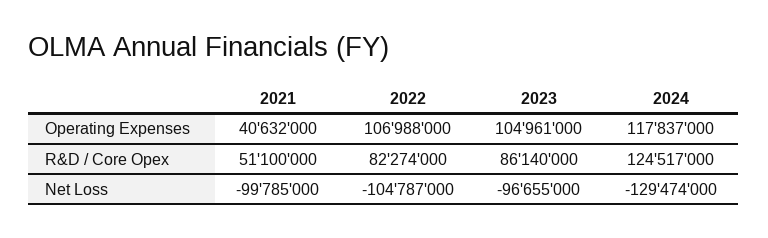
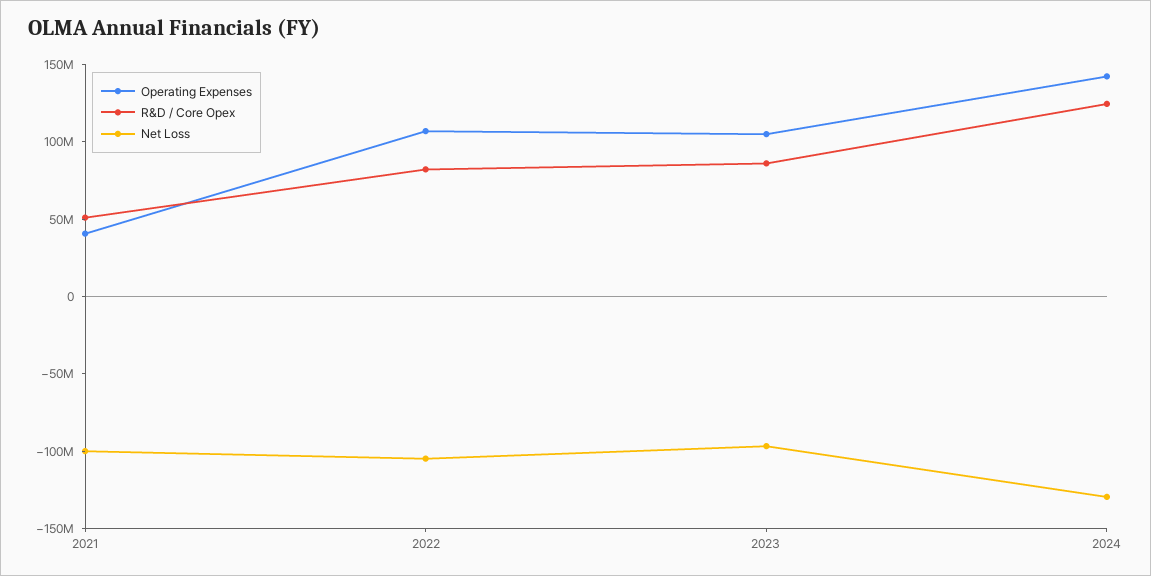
  {
    "Operating Expenses": {
      "2021": 40632000,
      "2022": 106988000,
      "2023": 104961000,
-     "2024": 117837000
+     "2024": 140000000
    },
    "R&D / Core Opex": {
      "2021": 51100000,
      "2022": 82274000,
      "2023": 86140000,
      "2024": 124517000
    },
    "Net Loss": {
      "2021": -99785000,
      "2022": -104787000,
      "2023": -96655000,
      "2024": -129474000
    }
  }

